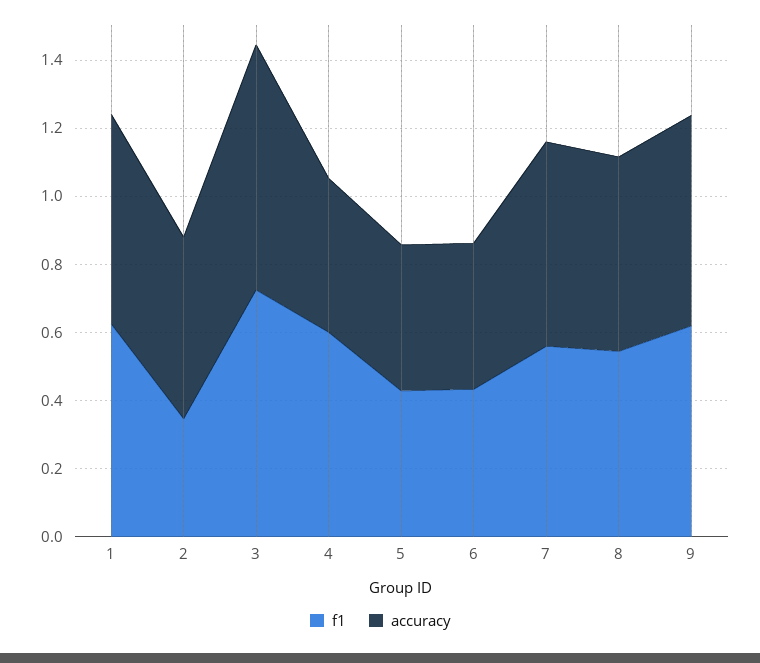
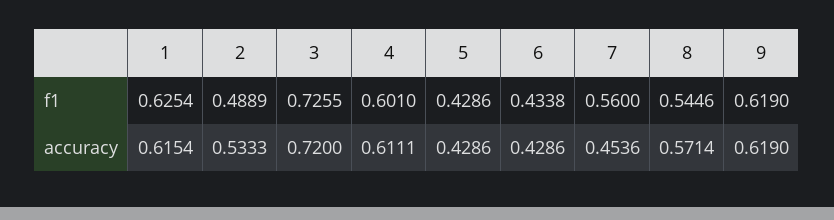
  {
    "f1": {
      "1": 0.6254,
-     "2": 0.35,
+     "2": 0.4889,
      "3": 0.7255,
      "4": 0.601,
      "5": 0.4286,
      "6": 0.4338,
      "7": 0.56,
      "8": 0.5446,
      "9": 0.619
    },
    "accuracy": {
      "1": 0.6154,
      "2": 0.5333,
      "3": 0.72,
-     "4": 0.45,
+     "4": 0.6111,
      "5": 0.4286,
      "6": 0.4286,
-     "7": 0.6,
+     "7": 0.4536,
      "8": 0.5714,
      "9": 0.619
    }
  }

